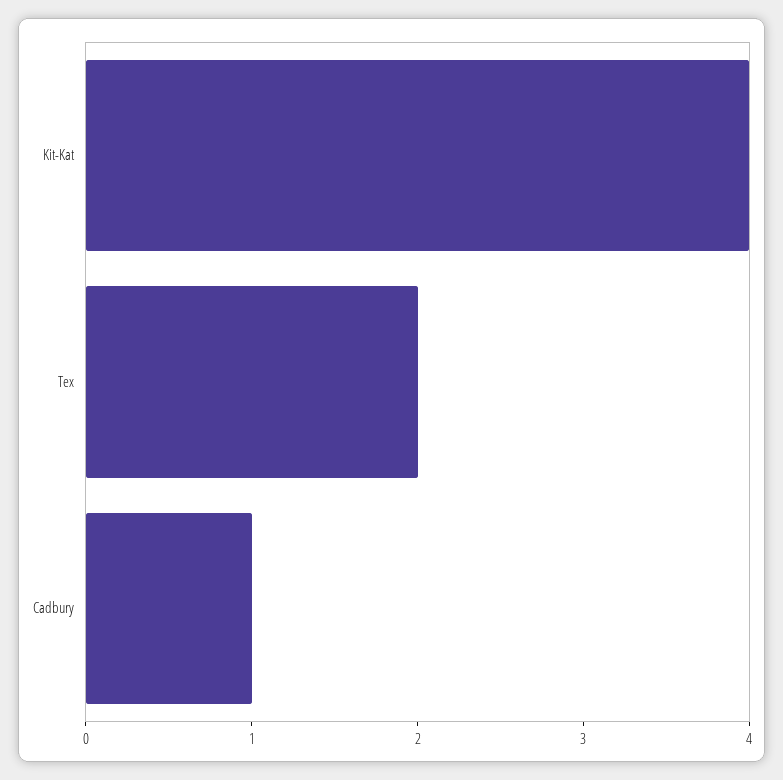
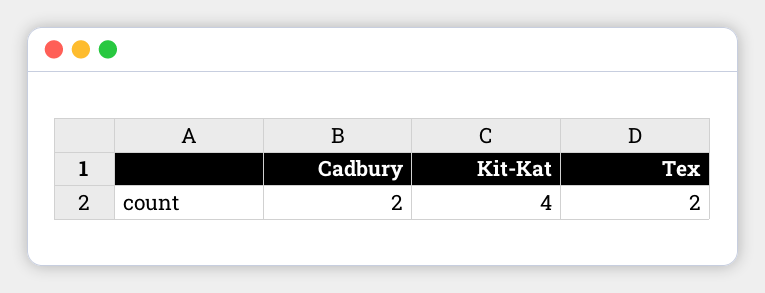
  {
    "Kit-Kat": 4,
    "Tex": 2,
-   "Cadbury": 1
+   "Cadbury": 2
  }

